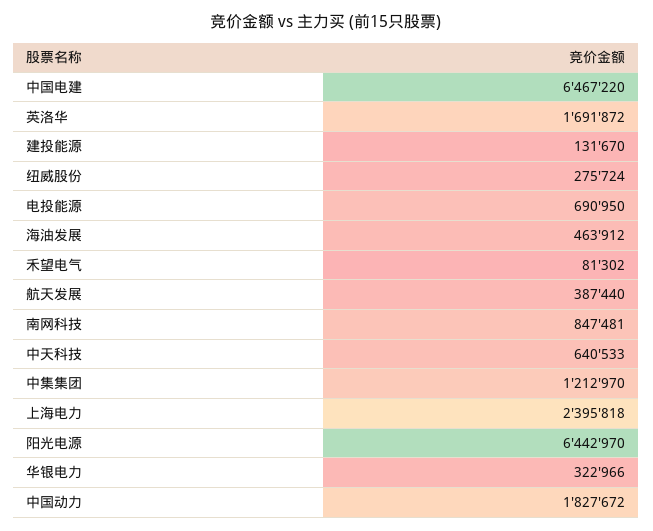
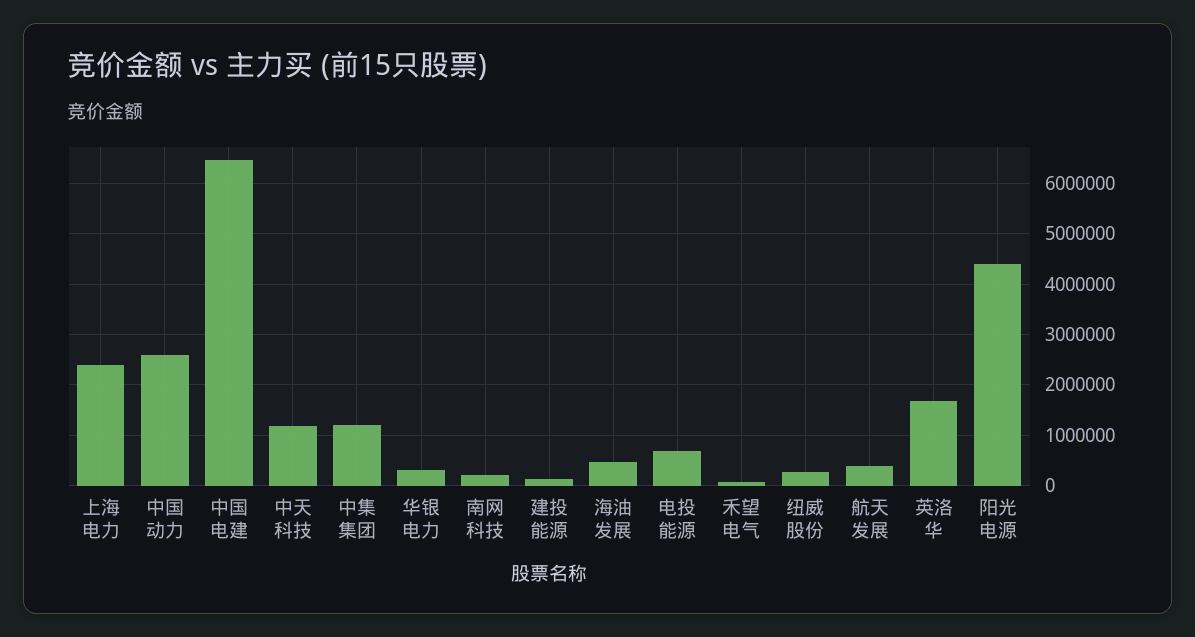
  {
    "中国电建": 6467220,
    "英洛华": 1691872,
    "建投能源": 131670,
    "纽威股份": 275724,
    "电投能源": 690950,
    "海油发展": 463912,
    "禾望电气": 81302,
    "航天发展": 387440,
-   "南网科技": 847481,
+   "南网科技": 200000,
-   "中天科技": 640533,
+   "中天科技": 1200000,
    "中集集团": 1212970,
    "上海电力": 2395818,
-   "阳光电源": 6442970,
+   "阳光电源": 4400000,
    "华银电力": 322966,
-   "中国动力": 1827672
+   "中国动力": 2600000
  }

